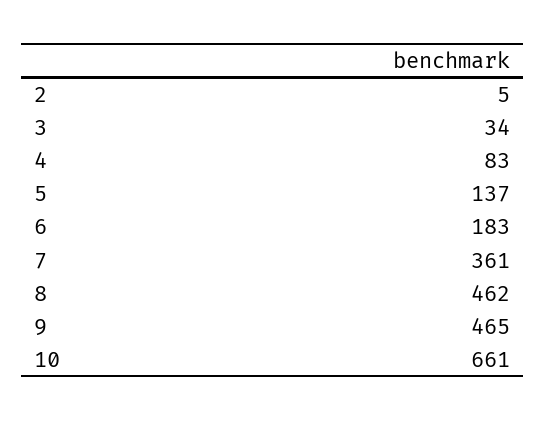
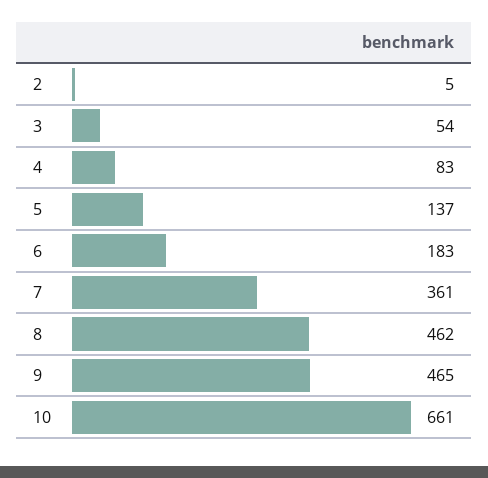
  {
    "2": 5,
-   "3": 34,
+   "3": 54,
    "4": 83,
    "5": 137,
    "6": 183,
    "7": 361,
    "8": 462,
    "9": 465,
    "10": 661
  }

